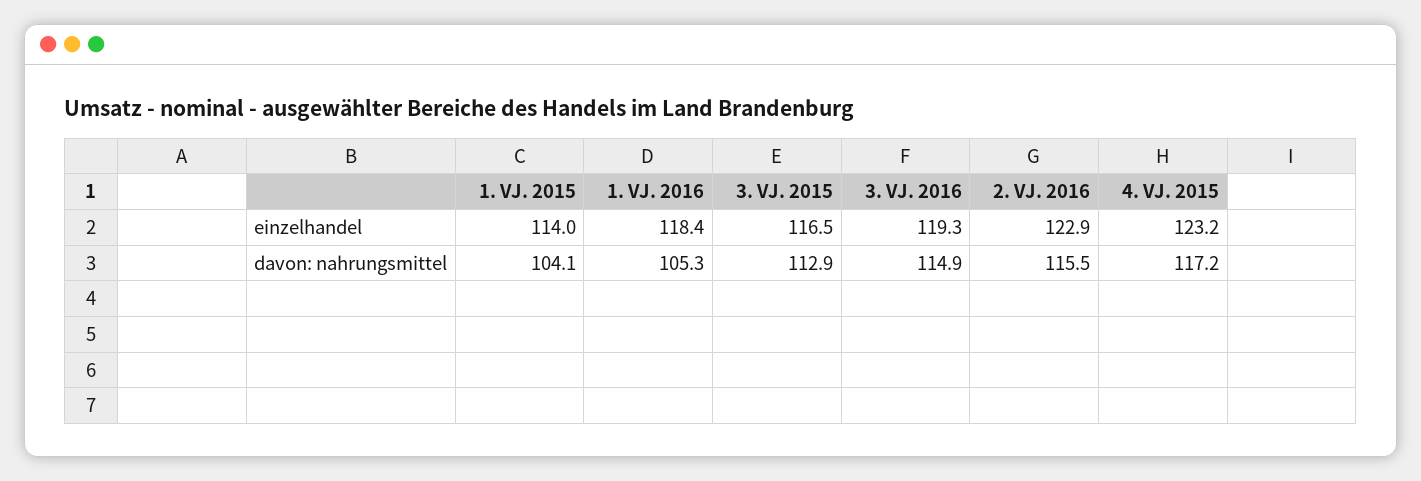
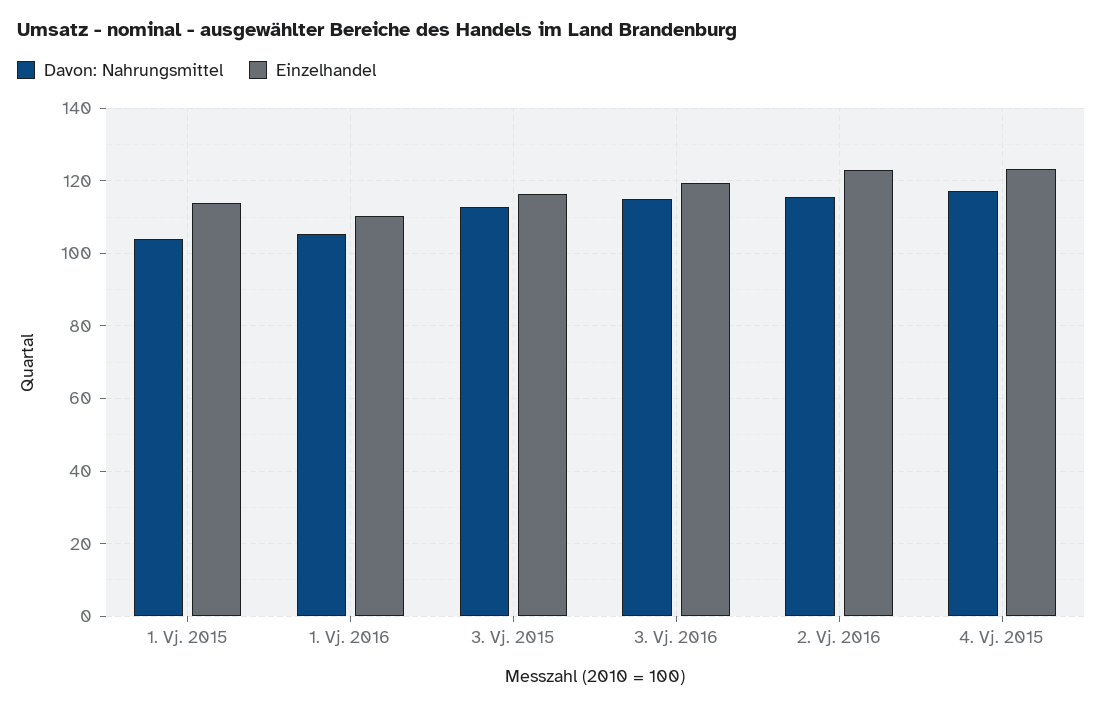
  {
    "einzelhandel": {
      "1. VJ. 2015": 114,
-     "1. VJ. 2016": 118.4,
+     "1. VJ. 2016": 110,
      "3. VJ. 2015": 116.5,
      "3. VJ. 2016": 119.3,
      "2. VJ. 2016": 122.9,
      "4. VJ. 2015": 123.2
    },
    "davon: nahrungsmittel": {
      "1. VJ. 2015": 104.1,
      "1. VJ. 2016": 105.3,
      "3. VJ. 2015": 112.9,
      "3. VJ. 2016": 114.9,
      "2. VJ. 2016": 115.5,
      "4. VJ. 2015": 117.2
    }
  }

